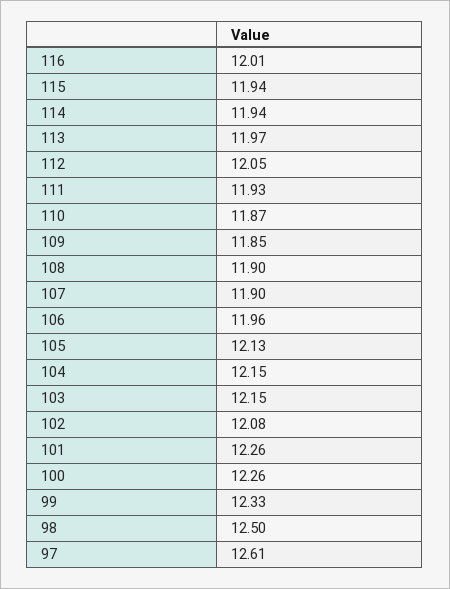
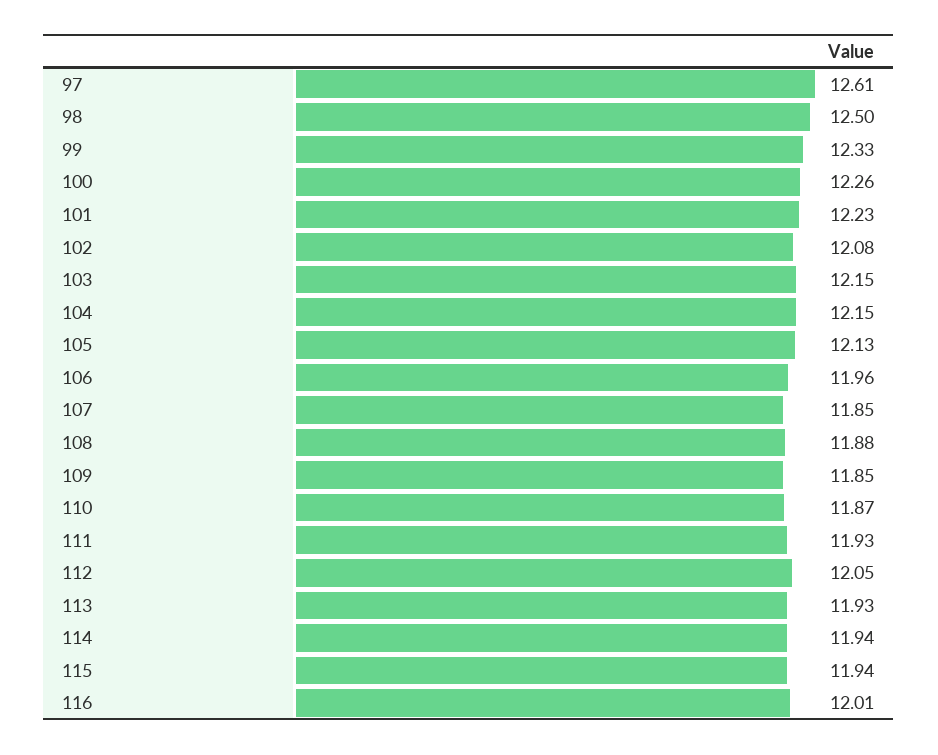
  {
    "116": 12.01,
    "115": 11.94,
    "114": 11.94,
-   "113": 11.97,
+   "113": 11.93,
    "112": 12.05,
    "111": 11.93,
    "110": 11.87,
    "109": 11.85,
-   "108": 11.9,
+   "108": 11.88,
-   "107": 11.9,
+   "107": 11.85,
    "106": 11.96,
    "105": 12.13,
    "104": 12.15,
    "103": 12.15,
    "102": 12.08,
-   "101": 12.26,
+   "101": 12.23,
    "100": 12.26,
    "99": 12.33,
    "98": 12.5,
    "97": 12.61
  }

